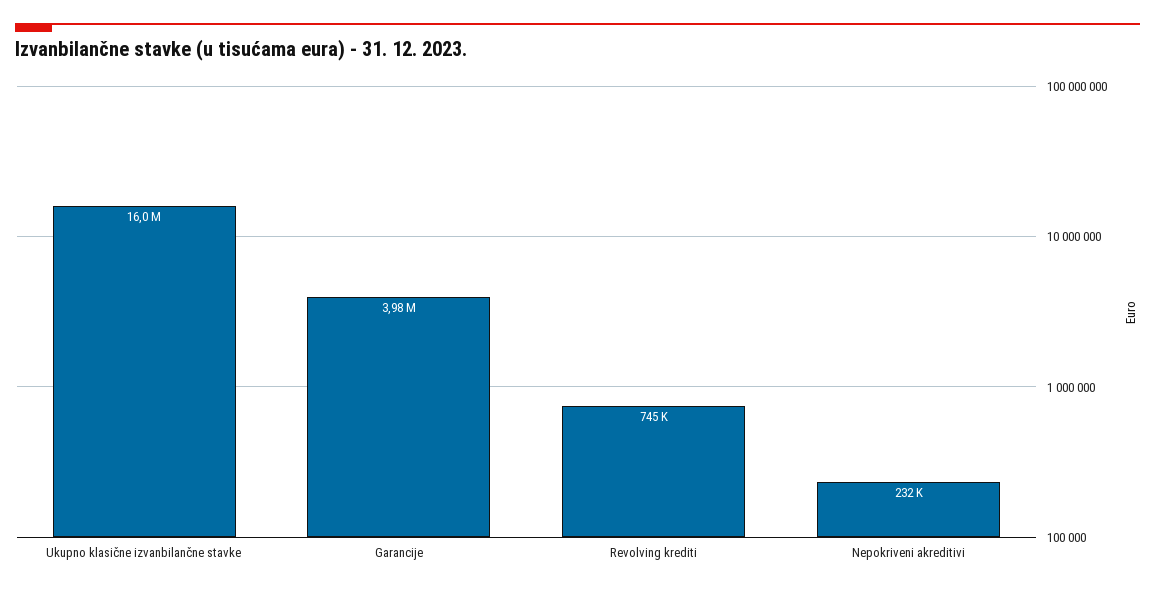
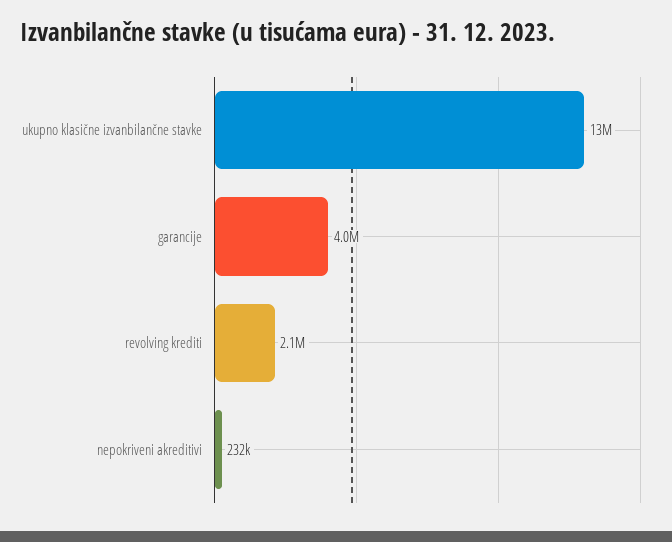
  {
-   "Ukupno klasične izvanbilančne stavke": 16000000,
+   "Ukupno klasične izvanbilančne stavke": 13000000,
    "Garancije": 3980000,
-   "Revolving krediti": 745000,
+   "Revolving krediti": 2100000,
    "Nepokriveni akreditivi": 232000
  }

